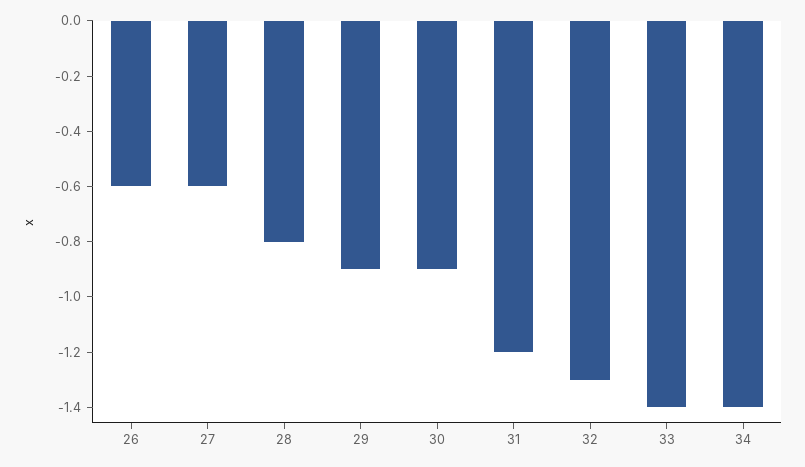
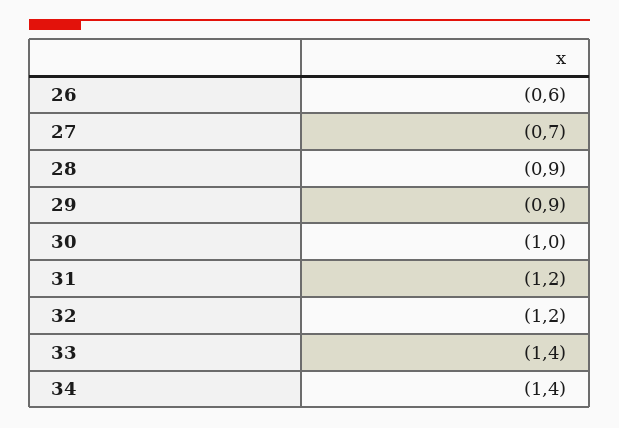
  {
    "26": -0.6,
-   "27": -0.6,
+   "27": -0.7,
-   "28": -0.8,
+   "28": -0.9,
    "29": -0.9,
-   "30": -0.9,
+   "30": -1,
    "31": -1.2,
-   "32": -1.3,
+   "32": -1.2,
    "33": -1.4,
    "34": -1.4
  }

